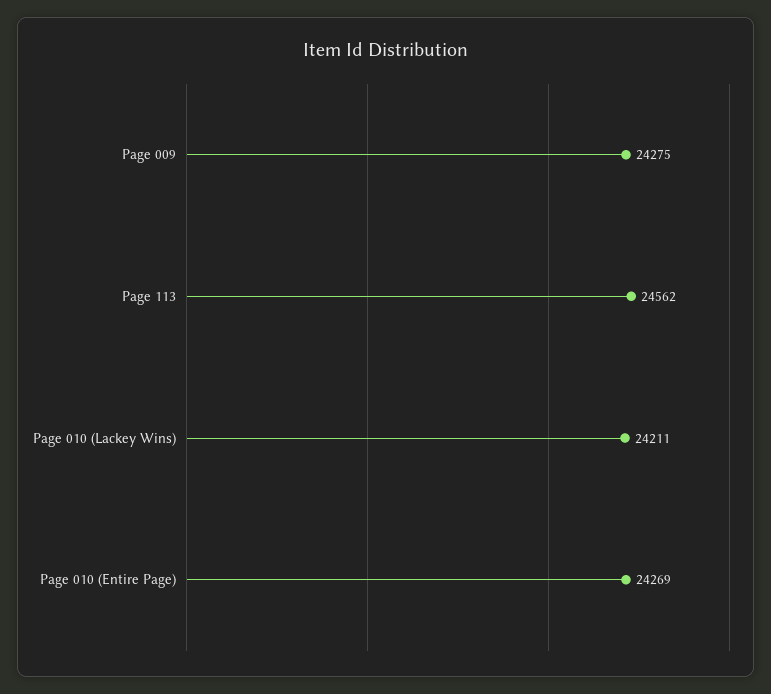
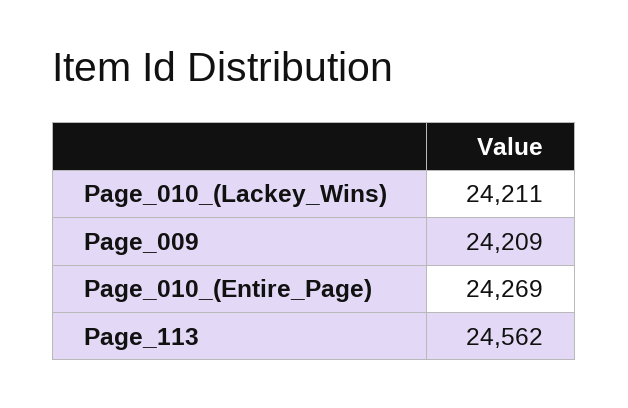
  {
-   "Page 009": 24275,
+   "Page 009": 24209,
    "Page 113": 24562,
    "Page 010 (Lackey Wins)": 24211,
    "Page 010 (Entire Page)": 24269
  }

